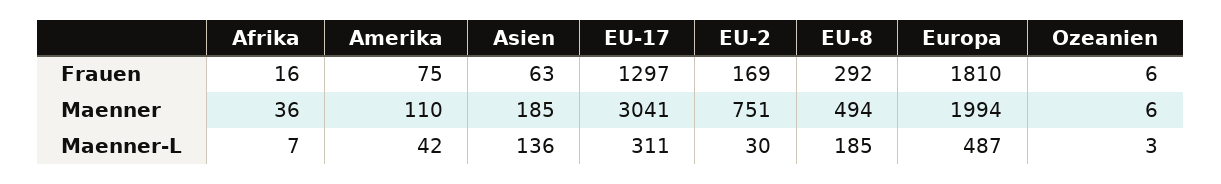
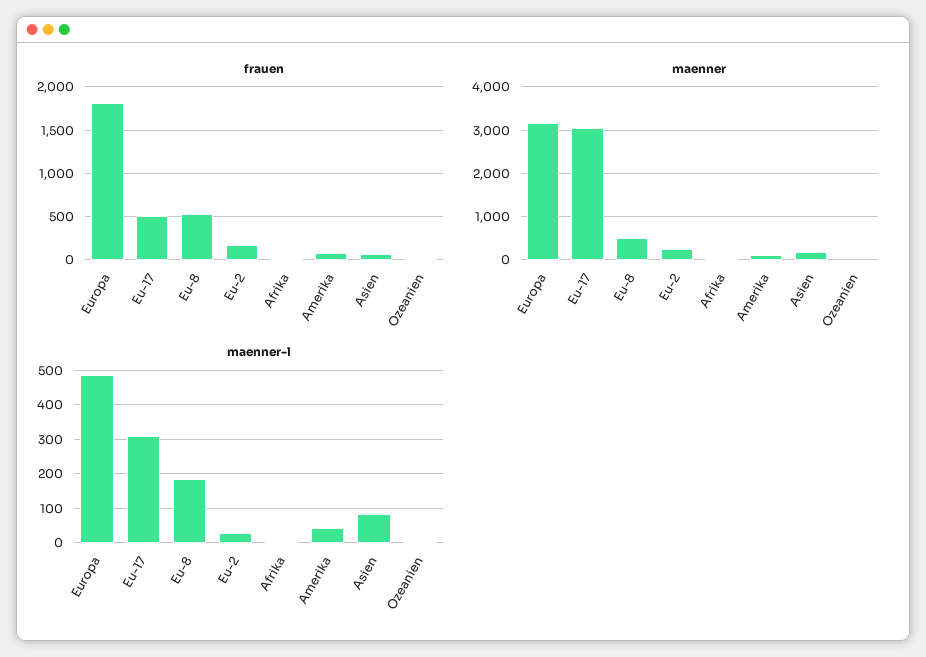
  {
    "Frauen": {
      "Afrika": 16,
      "Amerika": 75,
      "Asien": 63,
-     "EU-17": 1297,
+     "EU-17": 500,
      "EU-2": 169,
-     "EU-8": 292,
+     "EU-8": 500,
      "Europa": 1810,
      "Ozeanien": 6
    },
    "Maenner": {
      "Afrika": 36,
      "Amerika": 110,
      "Asien": 185,
      "EU-17": 3041,
-     "EU-2": 751,
+     "EU-2": 200,
      "EU-8": 494,
-     "Europa": 1994,
+     "Europa": 3200,
      "Ozeanien": 6
    },
    "Maenner-L": {
      "Afrika": 7,
      "Amerika": 42,
-     "Asien": 136,
+     "Asien": 80,
      "EU-17": 311,
      "EU-2": 30,
      "EU-8": 185,
      "Europa": 487,
      "Ozeanien": 3
    }
  }

